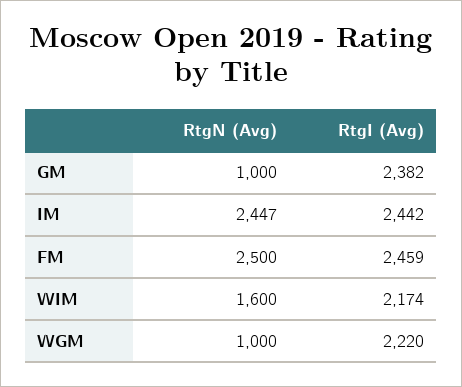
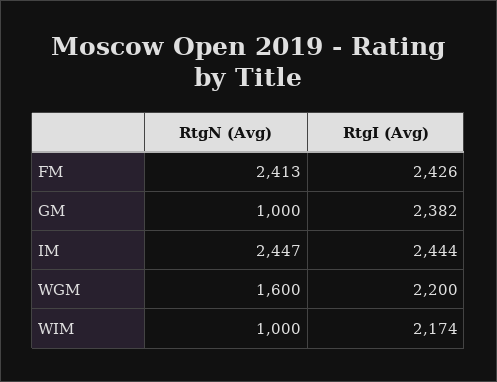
  {
    "RtgN (Avg)": {
      "GM": 1000,
      "IM": 2447,
-     "FM": 2500,
+     "FM": 2413,
-     "WIM": 1600,
+     "WIM": 1000,
-     "WGM": 1000
+     "WGM": 1600
    },
    "RtgI (Avg)": {
      "GM": 2382,
-     "IM": 2442,
+     "IM": 2444,
-     "FM": 2459,
+     "FM": 2426,
      "WIM": 2174,
-     "WGM": 2220
+     "WGM": 2200
    }
  }

